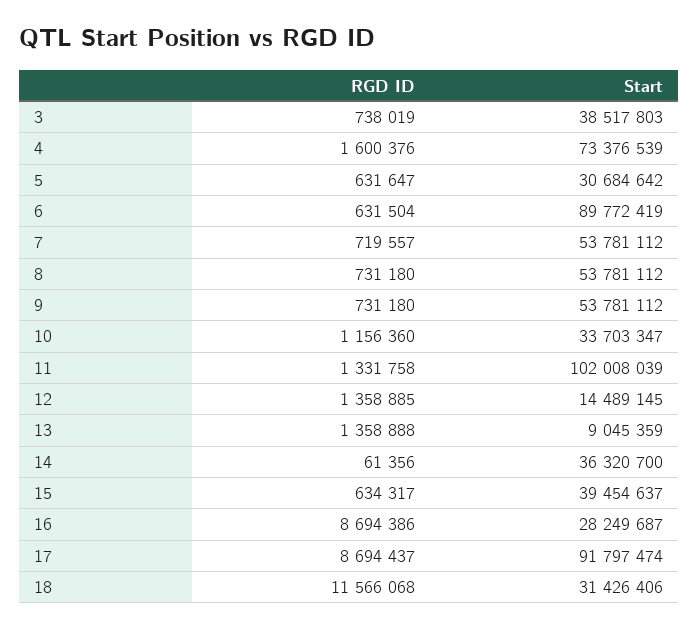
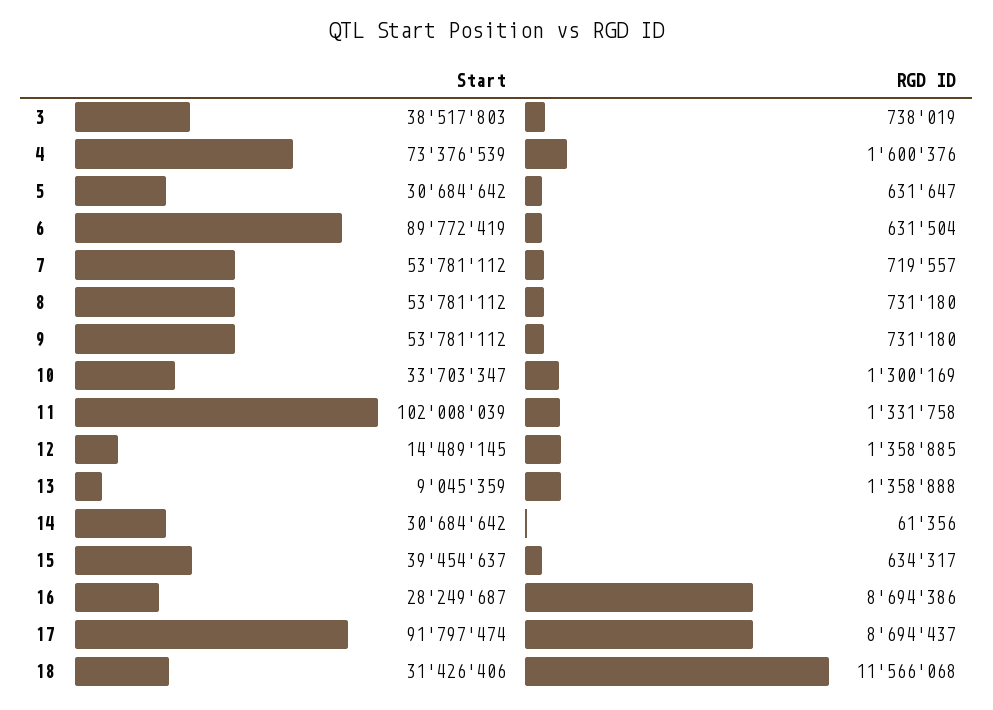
  {
    "RGD ID": {
      "3": 738019,
      "4": 1600376,
      "5": 631647,
      "6": 631504,
      "7": 719557,
      "8": 731180,
      "9": 731180,
-     "10": 1156360,
+     "10": 1300169,
      "11": 1331758,
      "12": 1358885,
      "13": 1358888,
      "14": 61356,
      "15": 634317,
      "16": 8694386,
      "17": 8694437,
      "18": 11566068
    },
    "Start": {
      "3": 38517803,
      "4": 73376539,
      "5": 30684642,
      "6": 89772419,
      "7": 53781112,
      "8": 53781112,
      "9": 53781112,
      "10": 33703347,
      "11": 102008039,
      "12": 14489145,
      "13": 9045359,
-     "14": 36320700,
+     "14": 30684642,
      "15": 39454637,
      "16": 28249687,
      "17": 91797474,
      "18": 31426406
    }
  }

